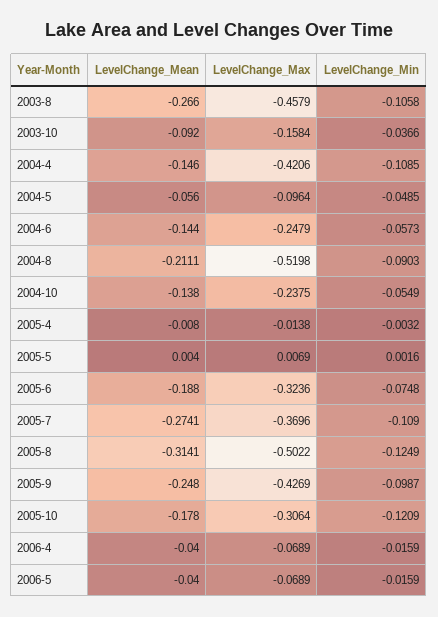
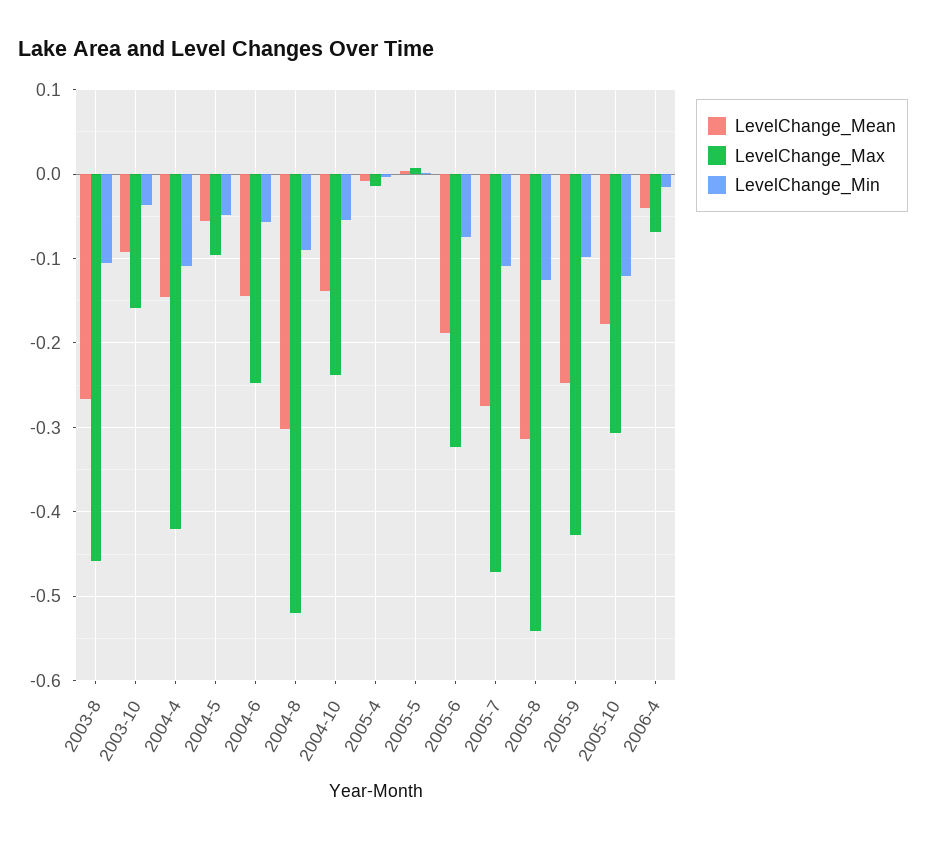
  {
    "LevelChange_Mean": {
      "2003-8": -0.266,
      "2003-10": -0.092,
      "2004-4": -0.146,
      "2004-5": -0.056,
      "2004-6": -0.144,
-     "2004-8": -0.2111,
+     "2004-8": -0.3,
      "2004-10": -0.138,
      "2005-4": -0.008,
      "2005-5": 0.004,
      "2005-6": -0.188,
      "2005-7": -0.2741,
      "2005-8": -0.3141,
      "2005-9": -0.248,
      "2005-10": -0.178,
-     "2006-4": -0.04,
+     "2006-4": -0.04
-     "2006-5": -0.04
    },
    "LevelChange_Max": {
      "2003-8": -0.4579,
      "2003-10": -0.1584,
      "2004-4": -0.4206,
      "2004-5": -0.0964,
      "2004-6": -0.2479,
      "2004-8": -0.5198,
      "2004-10": -0.2375,
      "2005-4": -0.0138,
      "2005-5": 0.0069,
      "2005-6": -0.3236,
-     "2005-7": -0.3696,
+     "2005-7": -0.47,
-     "2005-8": -0.5022,
+     "2005-8": -0.54,
      "2005-9": -0.4269,
      "2005-10": -0.3064,
-     "2006-4": -0.0689,
+     "2006-4": -0.0689
-     "2006-5": -0.0689
    },
    "LevelChange_Min": {
      "2003-8": -0.1058,
      "2003-10": -0.0366,
      "2004-4": -0.1085,
      "2004-5": -0.0485,
      "2004-6": -0.0573,
      "2004-8": -0.0903,
      "2004-10": -0.0549,
      "2005-4": -0.0032,
      "2005-5": 0.0016,
      "2005-6": -0.0748,
      "2005-7": -0.109,
      "2005-8": -0.1249,
      "2005-9": -0.0987,
      "2005-10": -0.1209,
-     "2006-4": -0.0159,
+     "2006-4": -0.0159
-     "2006-5": -0.0159
    }
  }

